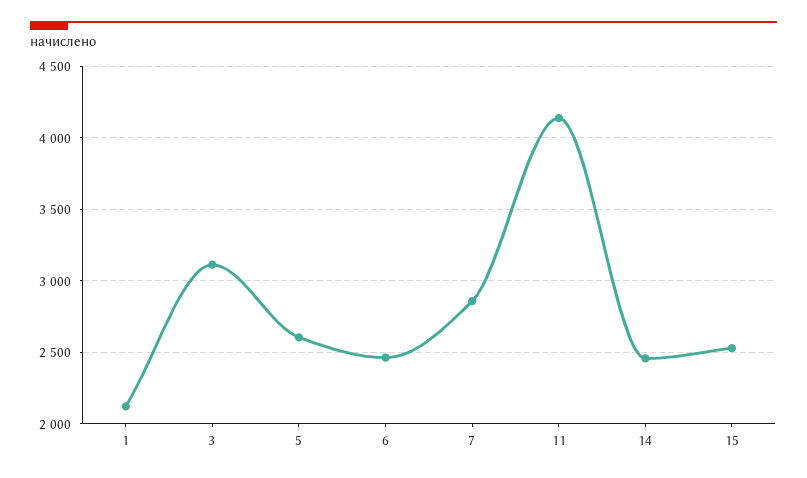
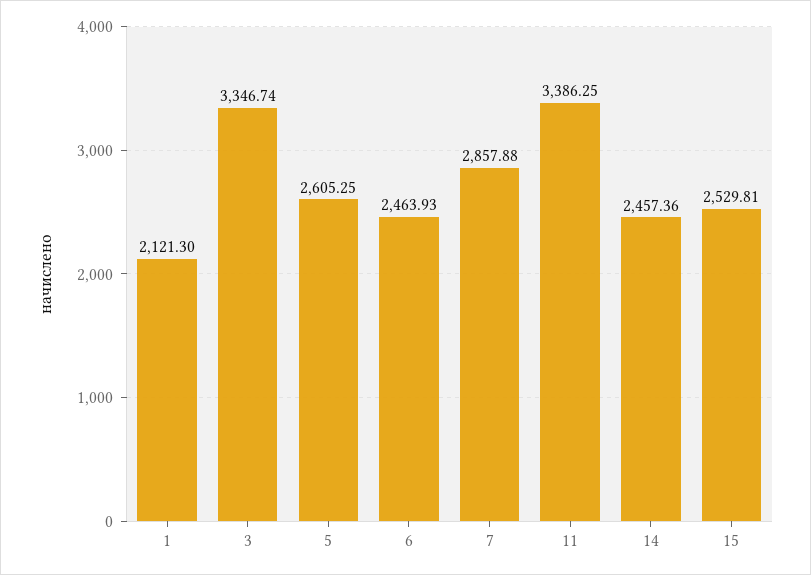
  {
    "1": 2121.3,
-   "3": 3100,
+   "3": 3346.74,
    "5": 2605.25,
    "6": 2463.93,
    "7": 2857.88,
-   "11": 4150,
+   "11": 3386.25,
    "14": 2457.36,
    "15": 2529.81
  }

